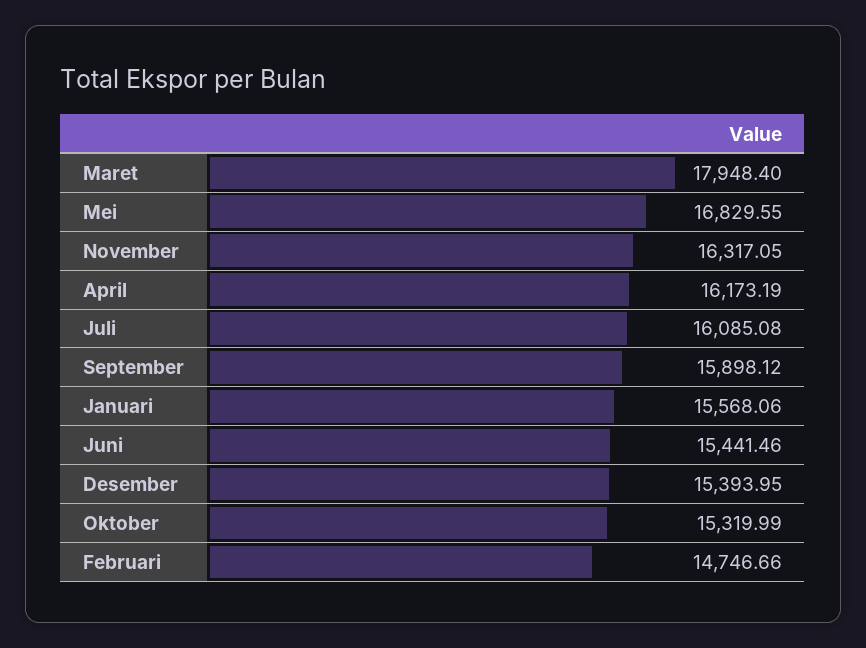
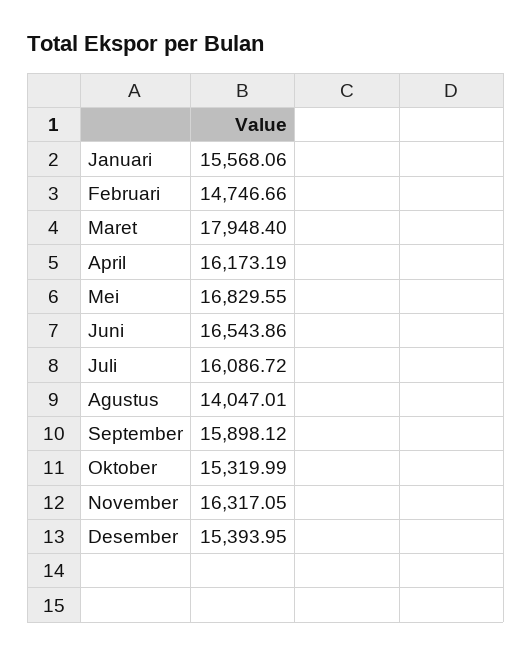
  {
    "Maret": 17948.4,
    "Mei": 16829.55,
    "November": 16317.05,
    "April": 16173.19,
-   "Juli": 16085.08,
+   "Juli": 16086.72,
    "September": 15898.12,
    "Januari": 15568.06,
-   "Juni": 15441.46,
+   "Juni": 16543.86,
    "Desember": 15393.95,
    "Oktober": 15319.99,
-   "Februari": 14746.66
+   "Februari": 14746.66,
+   "Agustus": 14047.01
  }

